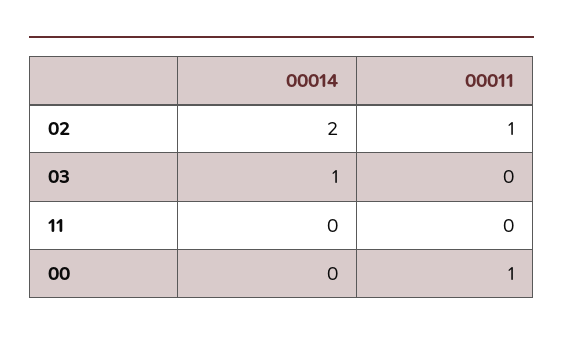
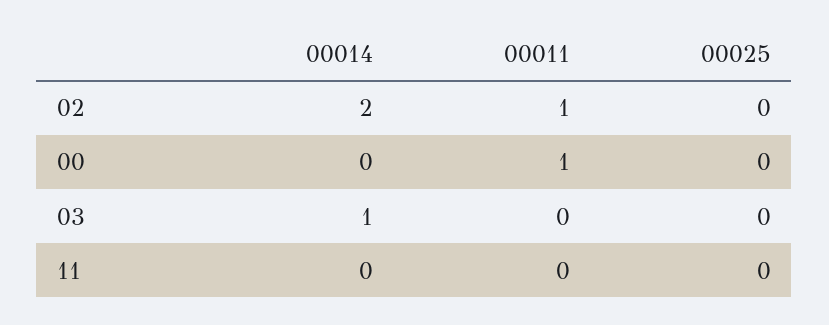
  {
    "00014": {
      "02": 2,
      "03": 1,
      "11": 0,
      "00": 0
    },
    "00011": {
      "02": 1,
      "03": 0,
      "11": 0,
      "00": 1
-   }
+   },
+   "00025": {
+     "02": 0,
+     "00": 0,
+     "03": 0,
+     "11": 0
+   }
  }

